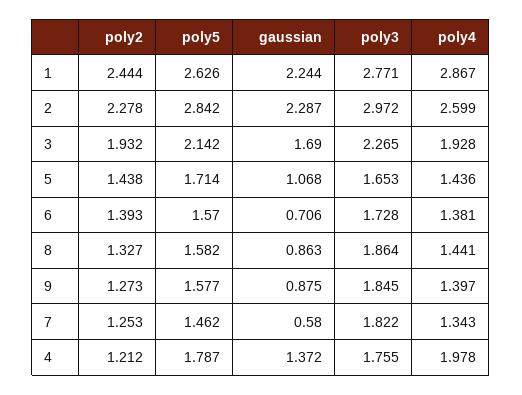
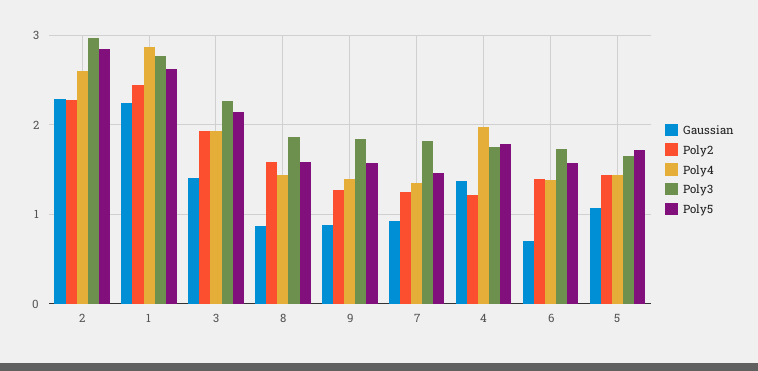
  {
    "poly2": {
      "1": 2.444,
      "2": 2.278,
      "3": 1.932,
      "5": 1.438,
      "6": 1.393,
-     "8": 1.327,
+     "8": 1.6,
      "9": 1.273,
      "7": 1.253,
      "4": 1.212
    },
    "poly5": {
      "1": 2.626,
      "2": 2.842,
      "3": 2.142,
      "5": 1.714,
      "6": 1.57,
      "8": 1.582,
      "9": 1.577,
      "7": 1.462,
      "4": 1.787
    },
    "gaussian": {
      "1": 2.244,
      "2": 2.287,
-     "3": 1.69,
+     "3": 1.4,
      "5": 1.068,
      "6": 0.706,
      "8": 0.863,
      "9": 0.875,
-     "7": 0.58,
+     "7": 0.9,
      "4": 1.372
    },
    "poly3": {
      "1": 2.771,
      "2": 2.972,
      "3": 2.265,
      "5": 1.653,
      "6": 1.728,
      "8": 1.864,
      "9": 1.845,
      "7": 1.822,
      "4": 1.755
    },
    "poly4": {
      "1": 2.867,
      "2": 2.599,
      "3": 1.928,
      "5": 1.436,
      "6": 1.381,
      "8": 1.441,
      "9": 1.397,
      "7": 1.343,
      "4": 1.978
    }
  }

